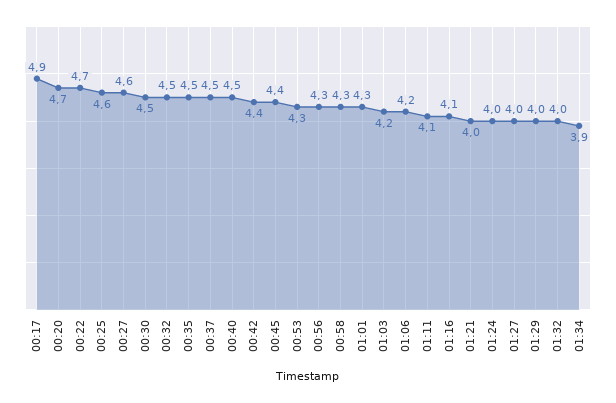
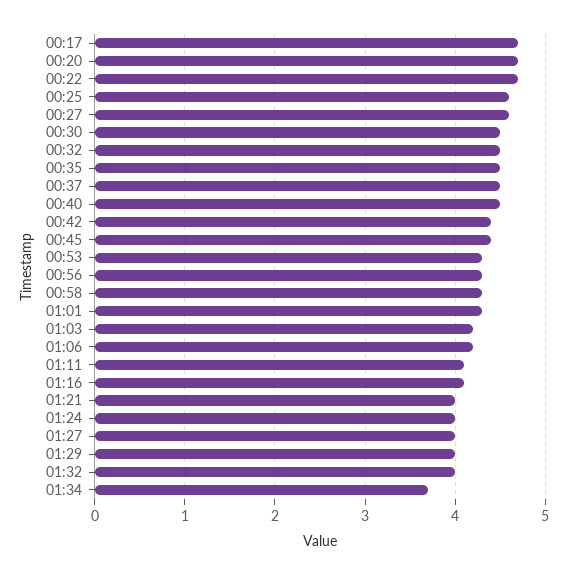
  {
-   "00:17": 4.9,
+   "00:17": 4.7,
    "00:20": 4.7,
    "00:22": 4.7,
    "00:25": 4.6,
    "00:27": 4.6,
    "00:30": 4.5,
    "00:32": 4.5,
    "00:35": 4.5,
    "00:37": 4.5,
    "00:40": 4.5,
    "00:42": 4.4,
    "00:45": 4.4,
    "00:53": 4.3,
    "00:56": 4.3,
    "00:58": 4.3,
    "01:01": 4.3,
    "01:03": 4.2,
    "01:06": 4.2,
    "01:11": 4.1,
    "01:16": 4.1,
    "01:21": 4,
    "01:24": 4,
    "01:27": 4,
    "01:29": 4,
    "01:32": 4,
-   "01:34": 3.9
+   "01:34": 3.7
  }

